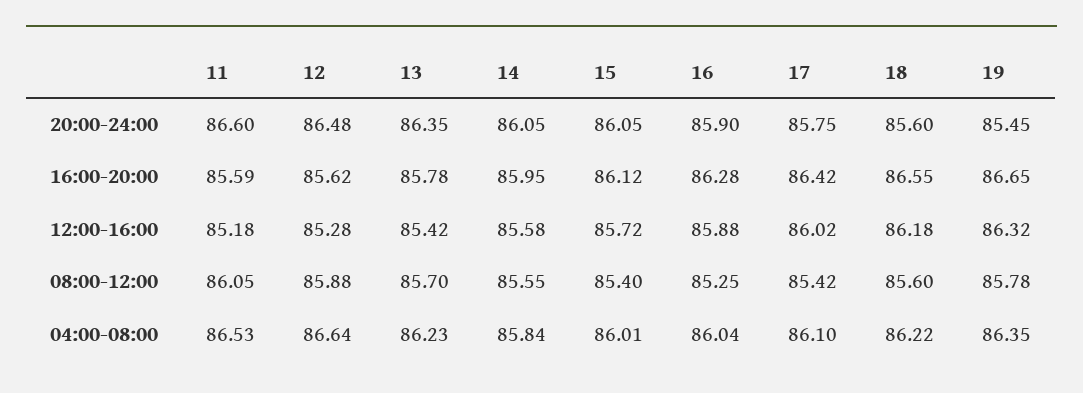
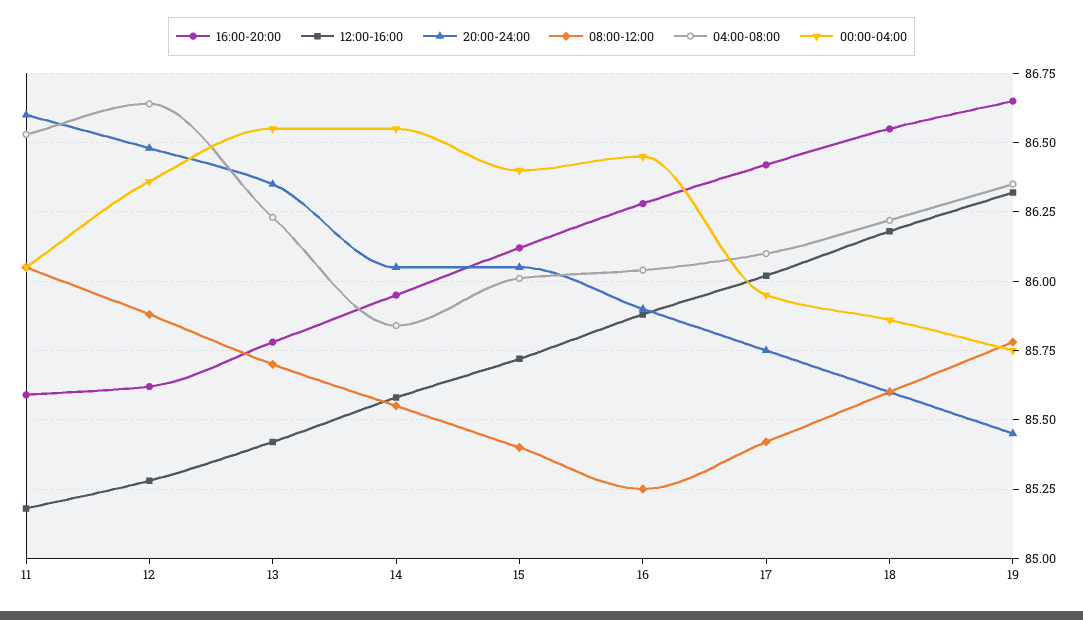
  {
    "20:00-24:00": {
      "11": 86.6,
      "12": 86.48,
      "13": 86.35,
      "14": 86.05,
      "15": 86.05,
      "16": 85.9,
      "17": 85.75,
      "18": 85.6,
      "19": 85.45
    },
    "16:00-20:00": {
      "11": 85.59,
      "12": 85.62,
      "13": 85.78,
      "14": 85.95,
      "15": 86.12,
      "16": 86.28,
      "17": 86.42,
      "18": 86.55,
      "19": 86.65
    },
    "12:00-16:00": {
      "11": 85.18,
      "12": 85.28,
      "13": 85.42,
      "14": 85.58,
      "15": 85.72,
      "16": 85.88,
      "17": 86.02,
      "18": 86.18,
      "19": 86.32
    },
    "08:00-12:00": {
      "11": 86.05,
      "12": 85.88,
      "13": 85.7,
      "14": 85.55,
      "15": 85.4,
      "16": 85.25,
      "17": 85.42,
      "18": 85.6,
      "19": 85.78
    },
    "04:00-08:00": {
      "11": 86.53,
      "12": 86.64,
      "13": 86.23,
      "14": 85.84,
      "15": 86.01,
      "16": 86.04,
      "17": 86.1,
      "18": 86.22,
      "19": 86.35
-   }
+   },
+   "00:00-04:00": {
+     "11": 86.05,
+     "12": 86.35,
+     "13": 86.55,
+     "14": 86.55,
+     "15": 86.4,
+     "16": 86.45,
+     "17": 85.95,
+     "18": 85.85,
+     "19": 85.75
+   }
  }

